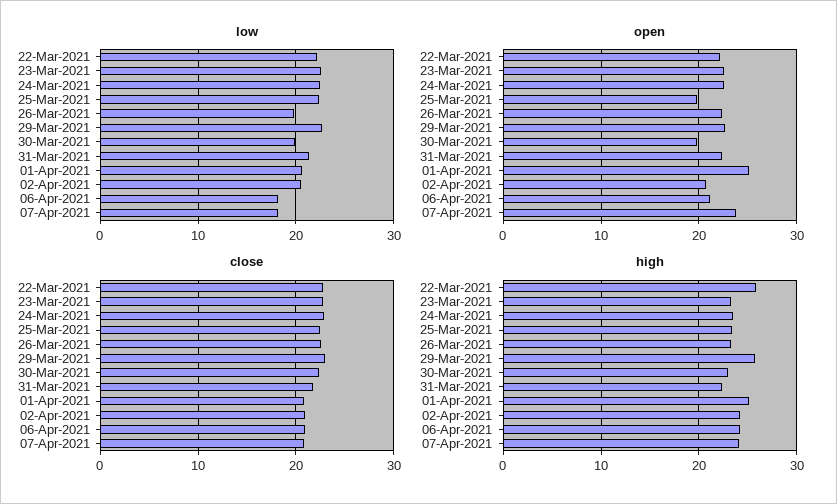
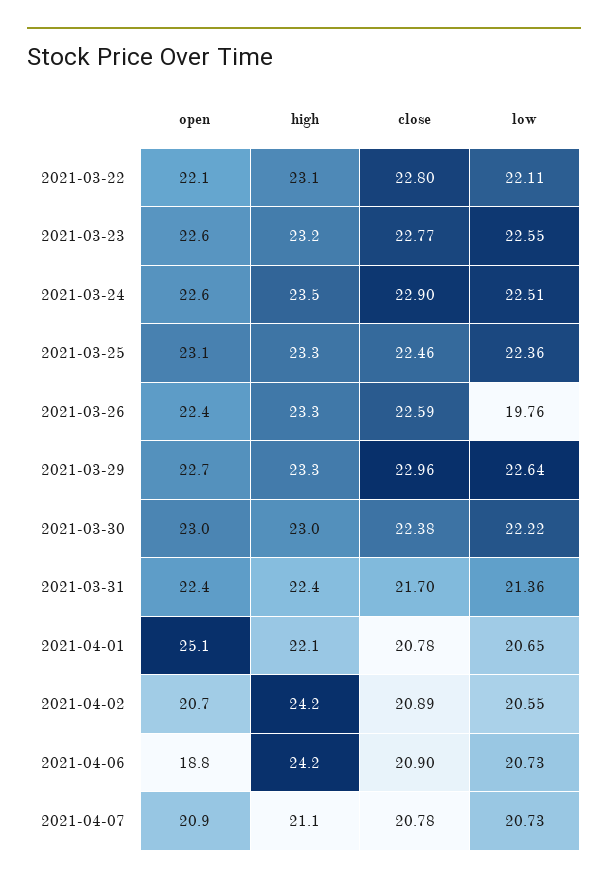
  {
    "low": {
      "22-Mar-2021": 22.11,
      "23-Mar-2021": 22.55,
      "24-Mar-2021": 22.51,
      "25-Mar-2021": 22.36,
      "26-Mar-2021": 19.76,
      "29-Mar-2021": 22.64,
-     "30-Mar-2021": 20,
+     "30-Mar-2021": 22.22,
      "31-Mar-2021": 21.36,
      "01-Apr-2021": 20.65,
      "02-Apr-2021": 20.55,
-     "06-Apr-2021": 18,
+     "06-Apr-2021": 20.73,
-     "07-Apr-2021": 18
+     "07-Apr-2021": 20.73
    },
    "open": {
      "22-Mar-2021": 22.1,
      "23-Mar-2021": 22.6,
      "24-Mar-2021": 22.6,
-     "25-Mar-2021": 20,
+     "25-Mar-2021": 23.1,
      "26-Mar-2021": 22.4,
      "29-Mar-2021": 22.7,
-     "30-Mar-2021": 20,
+     "30-Mar-2021": 23,
      "31-Mar-2021": 22.4,
      "01-Apr-2021": 25.1,
      "02-Apr-2021": 20.7,
-     "06-Apr-2021": 21,
+     "06-Apr-2021": 18.8,
-     "07-Apr-2021": 24
+     "07-Apr-2021": 20.9
    },
    "close": {
      "22-Mar-2021": 22.8,
      "23-Mar-2021": 22.77,
      "24-Mar-2021": 22.9,
      "25-Mar-2021": 22.46,
      "26-Mar-2021": 22.59,
      "29-Mar-2021": 22.96,
      "30-Mar-2021": 22.38,
      "31-Mar-2021": 21.7,
      "01-Apr-2021": 20.78,
      "02-Apr-2021": 20.89,
      "06-Apr-2021": 20.9,
      "07-Apr-2021": 20.78
    },
    "high": {
-     "22-Mar-2021": 26,
+     "22-Mar-2021": 23.1,
      "23-Mar-2021": 23.2,
      "24-Mar-2021": 23.5,
      "25-Mar-2021": 23.3,
      "26-Mar-2021": 23.3,
-     "29-Mar-2021": 26,
+     "29-Mar-2021": 23.3,
      "30-Mar-2021": 23,
      "31-Mar-2021": 22.4,
-     "01-Apr-2021": 25,
+     "01-Apr-2021": 22.1,
      "02-Apr-2021": 24.2,
      "06-Apr-2021": 24.2,
-     "07-Apr-2021": 24
+     "07-Apr-2021": 21.1
    }
  }

